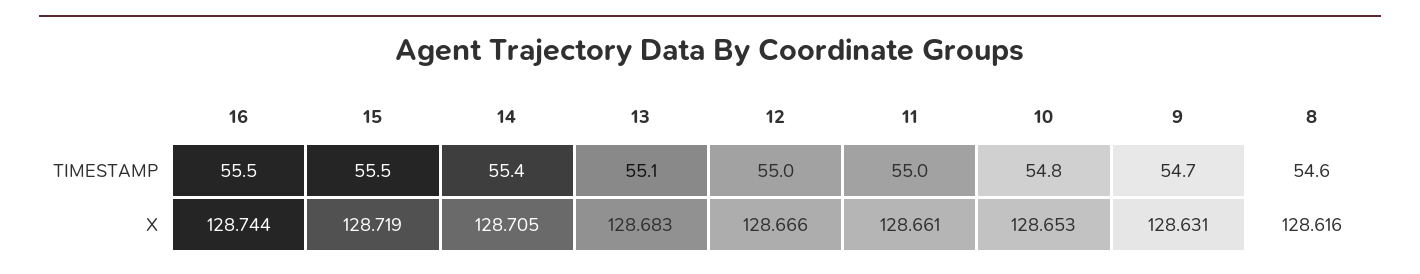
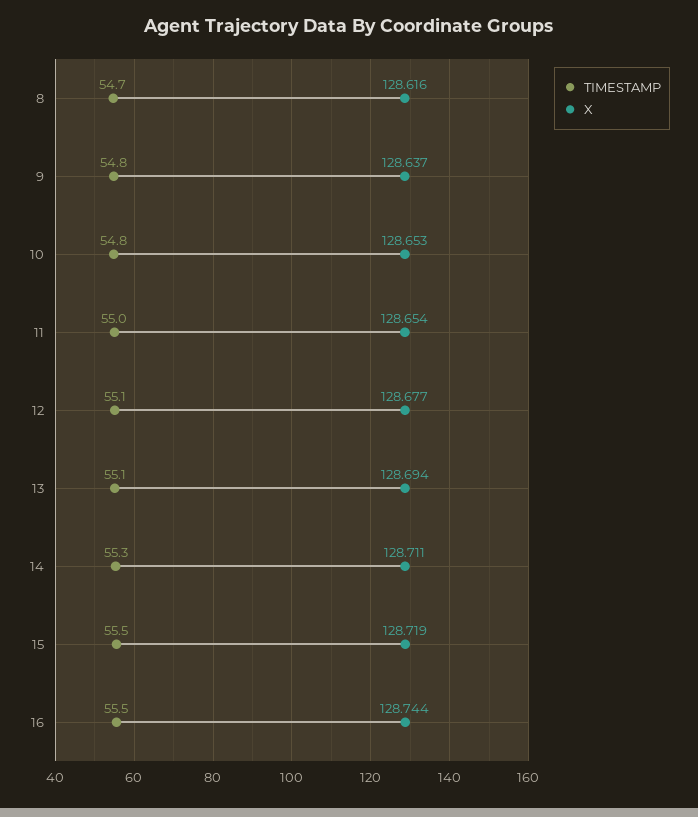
  {
    "TIMESTAMP": {
      "16": 55.5,
      "15": 55.5,
-     "14": 55.4,
+     "14": 55.3,
      "13": 55.1,
-     "12": 55,
+     "12": 55.1,
      "11": 55,
      "10": 54.8,
-     "9": 54.7,
+     "9": 54.8,
-     "8": 54.6
+     "8": 54.7
    },
    "X": {
      "16": 128.744,
      "15": 128.719,
-     "14": 128.705,
+     "14": 128.711,
-     "13": 128.683,
+     "13": 128.694,
-     "12": 128.666,
+     "12": 128.677,
-     "11": 128.661,
+     "11": 128.654,
      "10": 128.653,
-     "9": 128.631,
+     "9": 128.637,
      "8": 128.616
    }
  }

